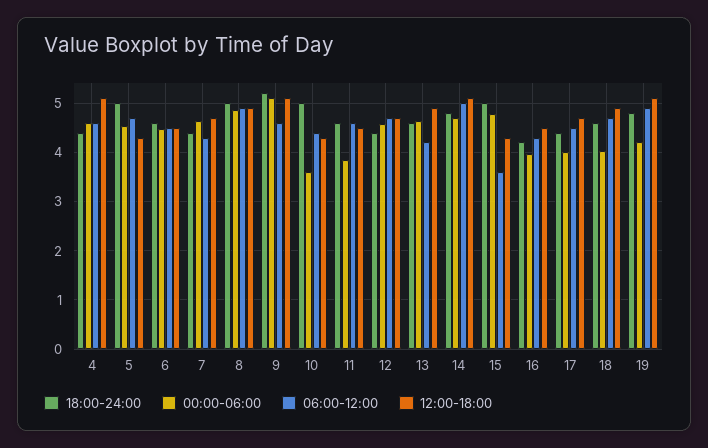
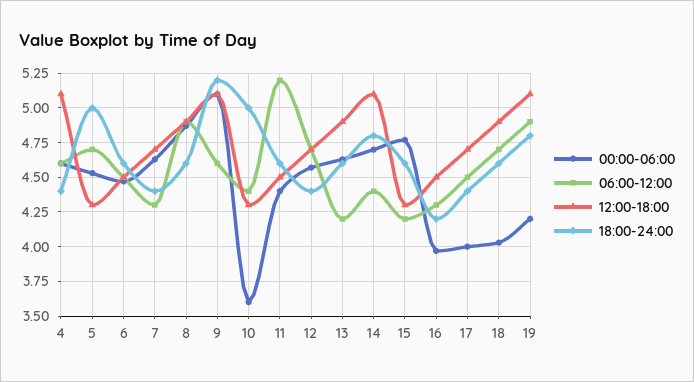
  {
    "18:00-24:00": {
      "4": 4.4,
      "5": 5,
      "6": 4.6,
      "7": 4.4,
-     "8": 5,
+     "8": 4.6,
      "9": 5.2,
      "10": 5,
      "11": 4.6,
      "12": 4.4,
      "13": 4.6,
      "14": 4.8,
-     "15": 5,
+     "15": 4.6,
      "16": 4.2,
      "17": 4.4,
      "18": 4.6,
      "19": 4.8
    },
    "00:00-06:00": {
      "4": 4.6,
      "5": 4.55,
      "6": 4.45,
      "7": 4.65,
      "8": 4.85,
      "9": 5.1,
      "10": 3.6,
-     "11": 3.8,
+     "11": 4.4,
      "12": 4.55,
      "13": 4.65,
      "14": 4.7,
      "15": 4.75,
      "16": 3.95,
      "17": 4,
      "18": 4.05,
      "19": 4.2
    },
    "06:00-12:00": {
      "4": 4.6,
      "5": 4.7,
      "6": 4.5,
      "7": 4.3,
      "8": 4.9,
      "9": 4.6,
      "10": 4.4,
-     "11": 4.6,
+     "11": 5.2,
      "12": 4.7,
      "13": 4.2,
-     "14": 5,
+     "14": 4.4,
-     "15": 3.6,
+     "15": 4.2,
      "16": 4.3,
      "17": 4.5,
      "18": 4.7,
      "19": 4.9
    },
    "12:00-18:00": {
      "4": 5.1,
      "5": 4.3,
      "6": 4.5,
      "7": 4.7,
      "8": 4.9,
      "9": 5.1,
      "10": 4.3,
      "11": 4.5,
      "12": 4.7,
      "13": 4.9,
      "14": 5.1,
      "15": 4.3,
      "16": 4.5,
      "17": 4.7,
      "18": 4.9,
      "19": 5.1
    }
  }

